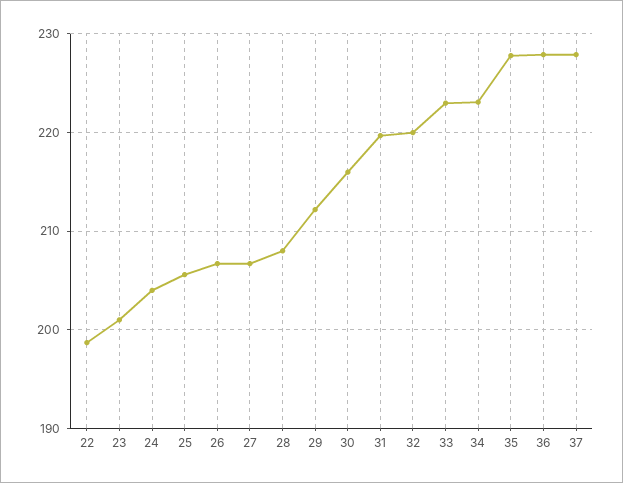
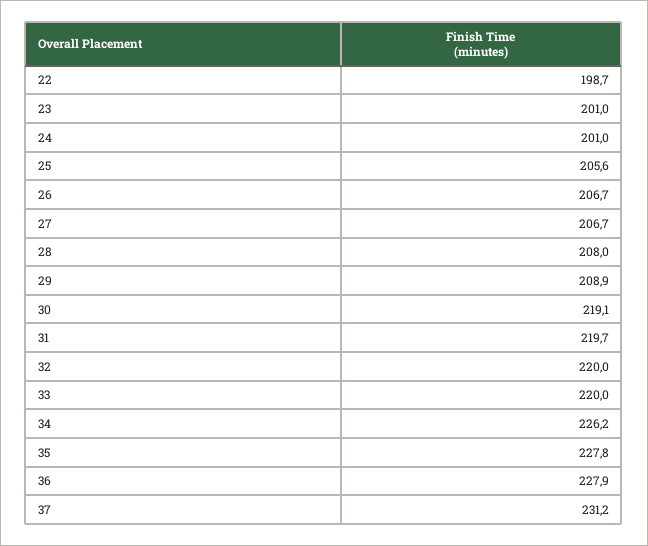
  {
    "22": 198.7,
    "23": 201,
-   "24": 204,
+   "24": 201,
    "25": 205.6,
    "26": 206.7,
    "27": 206.7,
    "28": 208,
-   "29": 212,
+   "29": 208.9,
-   "30": 216,
+   "30": 219.1,
    "31": 219.7,
    "32": 220,
-   "33": 223,
+   "33": 220,
-   "34": 223,
+   "34": 226.2,
    "35": 227.8,
    "36": 227.9,
-   "37": 228
+   "37": 231.2
  }

